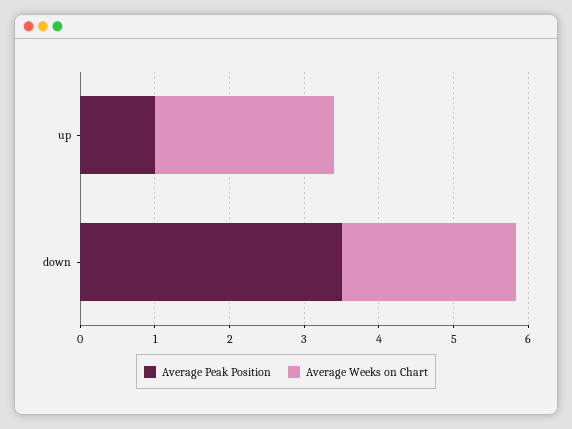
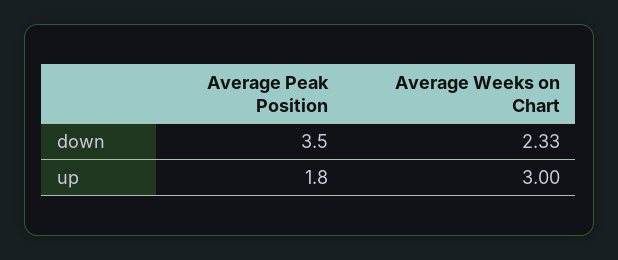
  {
    "Average Peak Position": {
-     "up": 1,
+     "up": 1.8,
      "down": 3.5
    },
    "Average Weeks on Chart": {
-     "up": 2.4,
+     "up": 3,
      "down": 2.33
    }
  }

